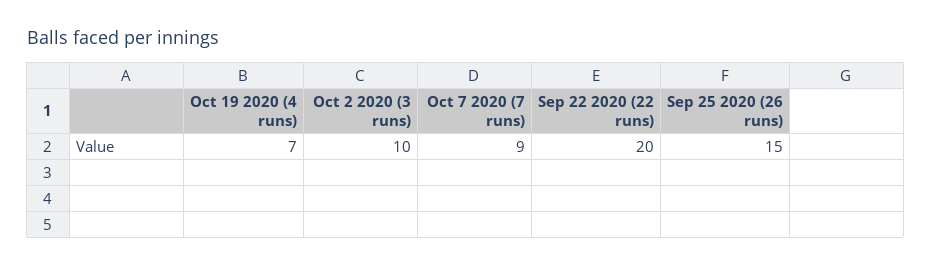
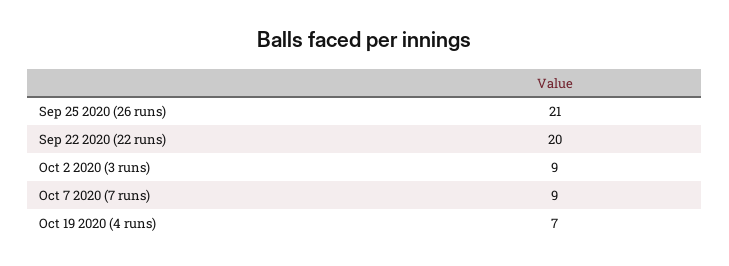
  {
    "Oct 19 2020 (4 runs)": 7,
-   "Oct 2 2020 (3 runs)": 10,
+   "Oct 2 2020 (3 runs)": 9,
    "Oct 7 2020 (7 runs)": 9,
    "Sep 22 2020 (22 runs)": 20,
-   "Sep 25 2020 (26 runs)": 15
+   "Sep 25 2020 (26 runs)": 21
  }

